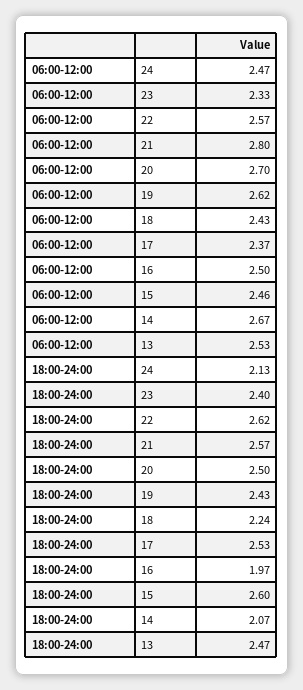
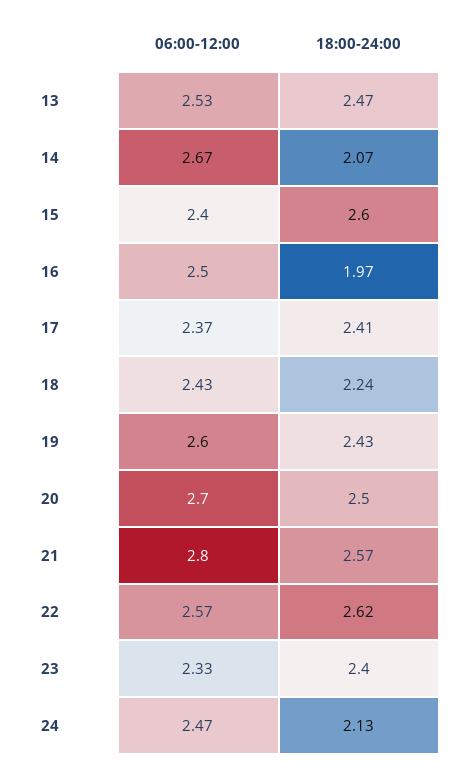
  {
    "06:00-12:00": {
      "24": 2.47,
      "23": 2.33,
      "22": 2.57,
      "21": 2.8,
      "20": 2.7,
-     "19": 2.62,
+     "19": 2.6,
      "18": 2.43,
      "17": 2.37,
      "16": 2.5,
-     "15": 2.46,
+     "15": 2.4,
      "14": 2.67,
      "13": 2.53
    },
    "18:00-24:00": {
      "24": 2.13,
      "23": 2.4,
      "22": 2.62,
      "21": 2.57,
      "20": 2.5,
      "19": 2.43,
      "18": 2.24,
-     "17": 2.53,
+     "17": 2.41,
      "16": 1.97,
      "15": 2.6,
      "14": 2.07,
      "13": 2.47
    }
  }

